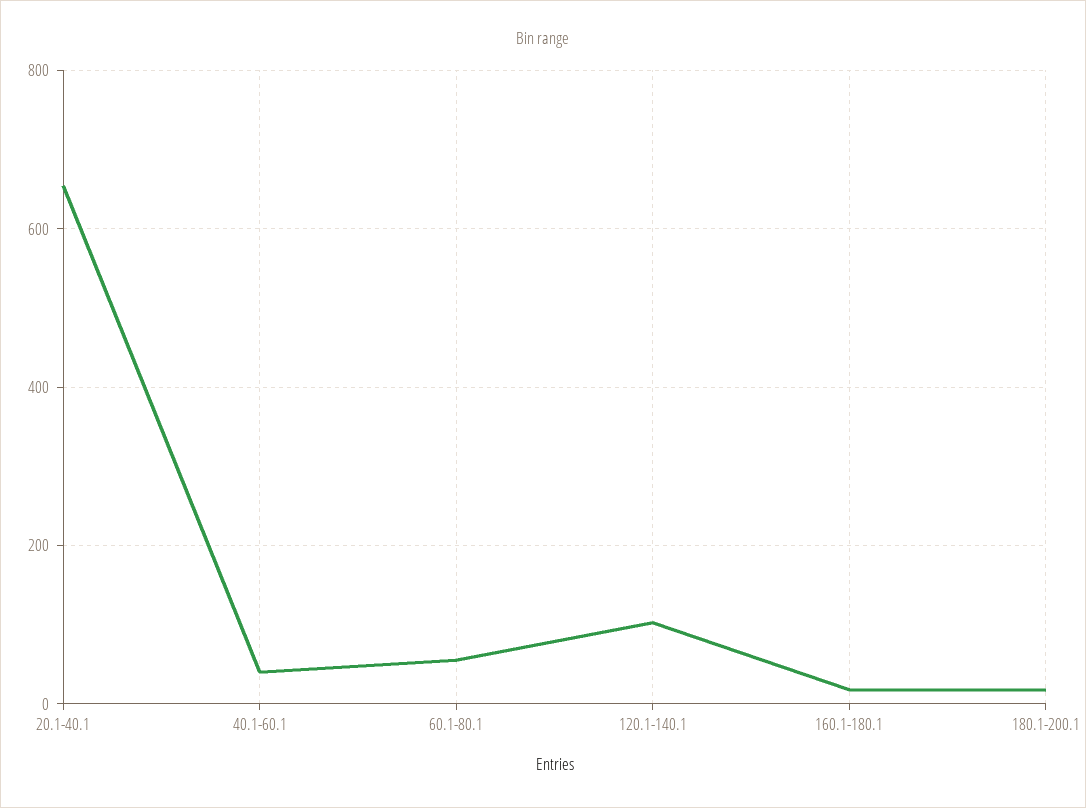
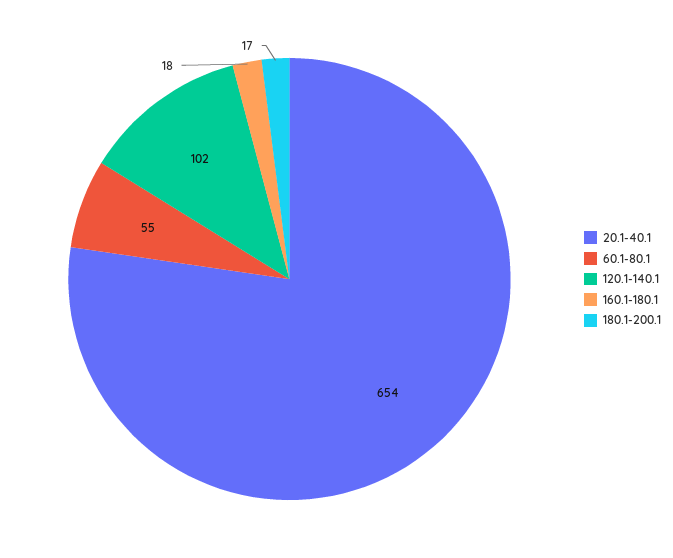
  {
    "20.1-40.1": 654,
-   "40.1-60.1": 40,
    "60.1-80.1": 55,
    "120.1-140.1": 102,
    "160.1-180.1": 18,
    "180.1-200.1": 17
  }

